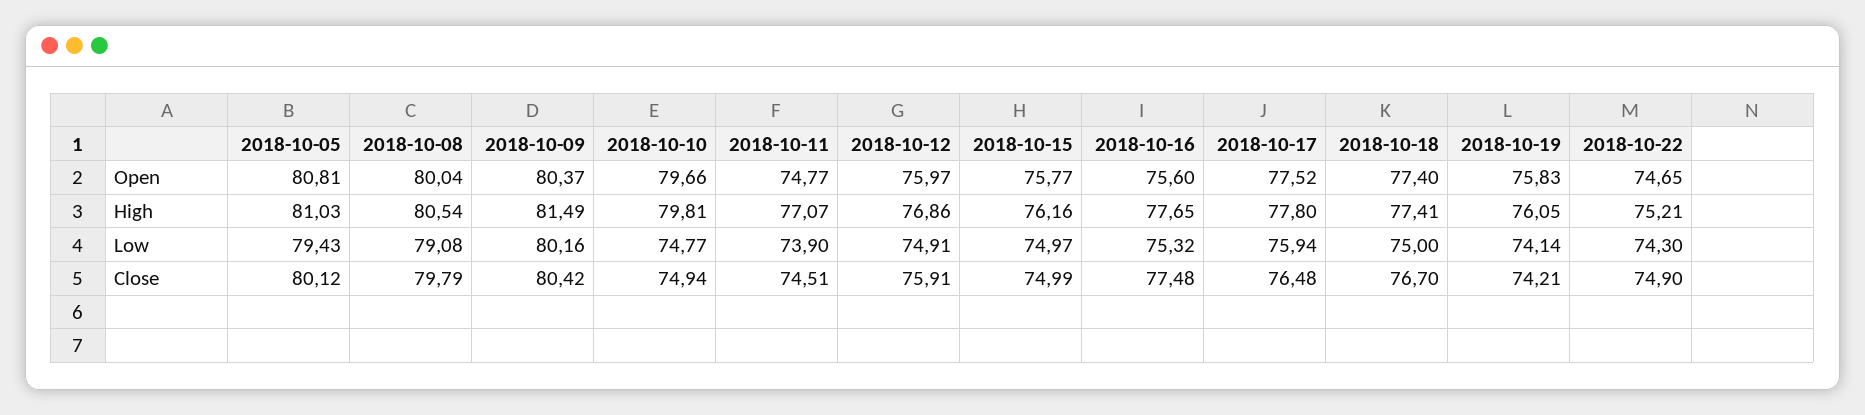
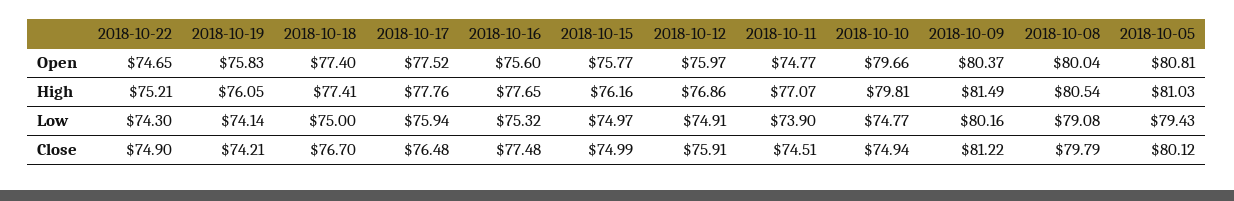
  {
    "2018-10-05": {
      "Open": 80.81,
      "High": 81.03,
      "Low": 79.43,
      "Close": 80.12
    },
    "2018-10-08": {
      "Open": 80.04,
      "High": 80.54,
      "Low": 79.08,
      "Close": 79.79
    },
    "2018-10-09": {
      "Open": 80.37,
      "High": 81.49,
      "Low": 80.16,
-     "Close": 80.42
+     "Close": 81.22
    },
    "2018-10-10": {
      "Open": 79.66,
      "High": 79.81,
      "Low": 74.77,
      "Close": 74.94
    },
    "2018-10-11": {
      "Open": 74.77,
      "High": 77.07,
      "Low": 73.9,
      "Close": 74.51
    },
    "2018-10-12": {
      "Open": 75.97,
      "High": 76.86,
      "Low": 74.91,
      "Close": 75.91
    },
    "2018-10-15": {
      "Open": 75.77,
      "High": 76.16,
      "Low": 74.97,
      "Close": 74.99
    },
    "2018-10-16": {
      "Open": 75.6,
      "High": 77.65,
      "Low": 75.32,
      "Close": 77.48
    },
    "2018-10-17": {
      "Open": 77.52,
-     "High": 77.8,
+     "High": 77.76,
      "Low": 75.94,
      "Close": 76.48
    },
    "2018-10-18": {
      "Open": 77.4,
      "High": 77.41,
      "Low": 75,
      "Close": 76.7
    },
    "2018-10-19": {
      "Open": 75.83,
      "High": 76.05,
      "Low": 74.14,
      "Close": 74.21
    },
    "2018-10-22": {
      "Open": 74.65,
      "High": 75.21,
      "Low": 74.3,
      "Close": 74.9
    }
  }

